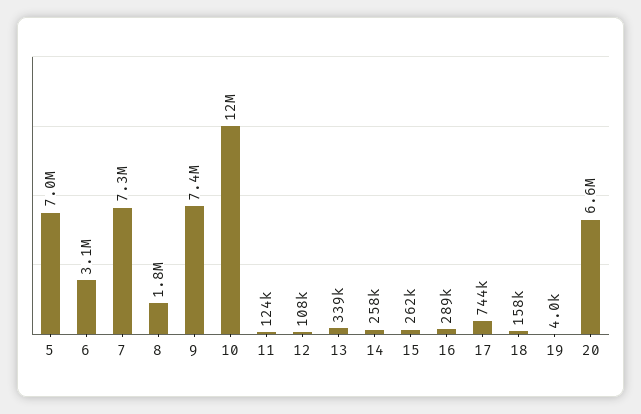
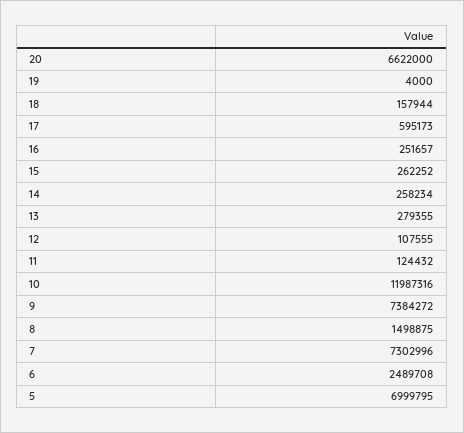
  {
    "5": 6999795,
-   "6": 3100000,
+   "6": 2489708,
    "7": 7302996,
-   "8": 1800000,
+   "8": 1498875,
    "9": 7384272,
    "10": 11987316,
    "11": 124432,
    "12": 107555,
-   "13": 339000,
+   "13": 279355,
    "14": 258234,
    "15": 262252,
-   "16": 289000,
+   "16": 251657,
-   "17": 744000,
+   "17": 595173,
    "18": 157944,
    "19": 4000,
    "20": 6622000
  }

